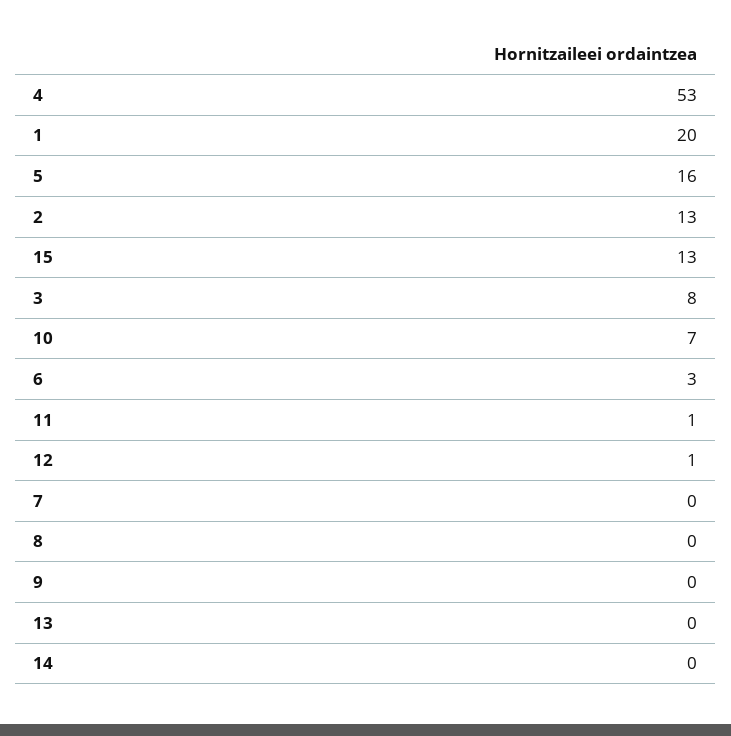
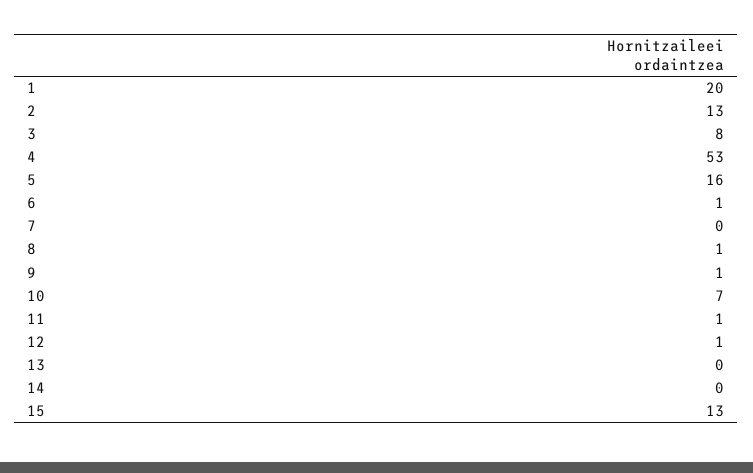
  {
    "4": 53,
    "1": 20,
    "5": 16,
    "2": 13,
    "15": 13,
    "3": 8,
    "10": 7,
-   "6": 3,
+   "6": 1,
    "11": 1,
    "12": 1,
    "7": 0,
-   "8": 0,
+   "8": 1,
-   "9": 0,
+   "9": 1,
    "13": 0,
    "14": 0
  }

